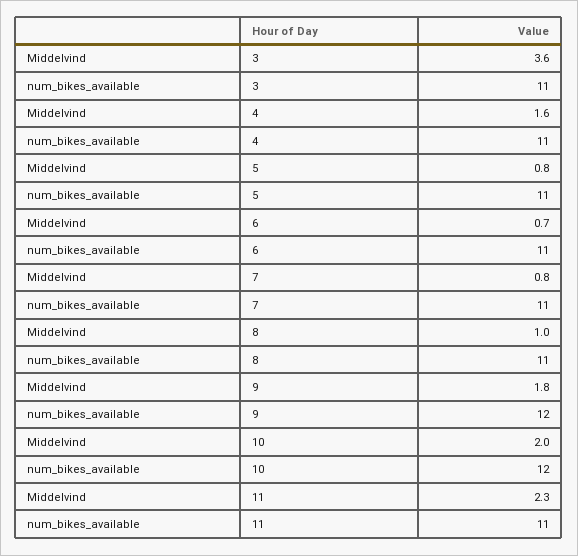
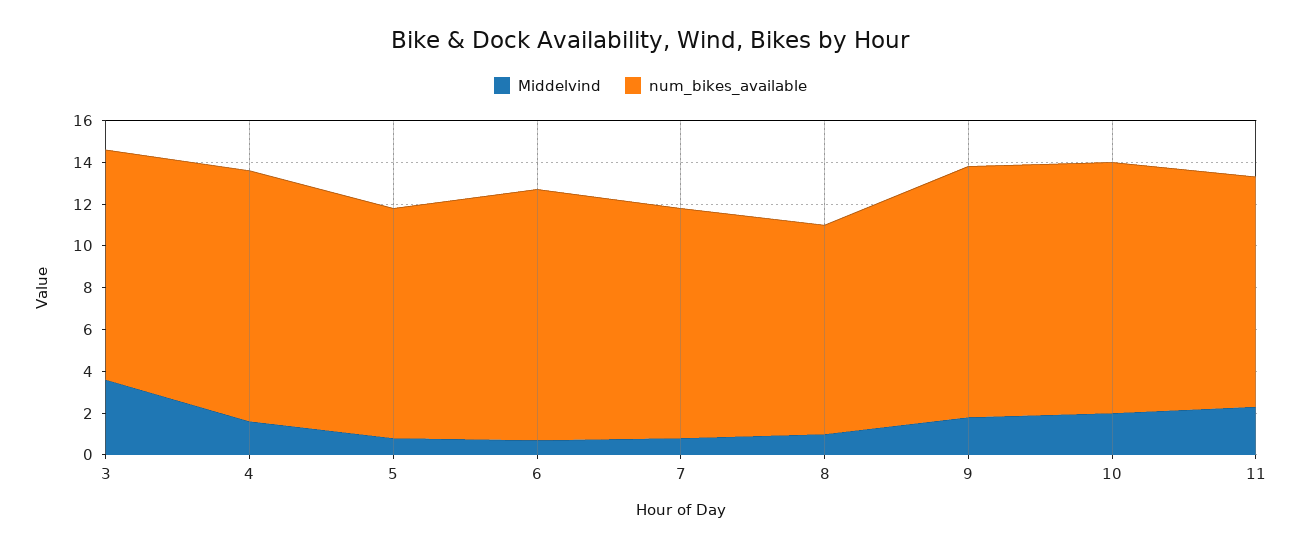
  {
    "Middelvind": {
      "3": 3.6,
      "4": 1.6,
      "5": 0.8,
      "6": 0.7,
      "7": 0.8,
      "8": 1,
      "9": 1.8,
      "10": 2,
      "11": 2.3
    },
    "num_bikes_available": {
      "3": 11,
-     "4": 11,
+     "4": 12,
      "5": 11,
-     "6": 11,
+     "6": 12,
      "7": 11,
-     "8": 11,
+     "8": 10,
      "9": 12,
      "10": 12,
      "11": 11
    }
  }

